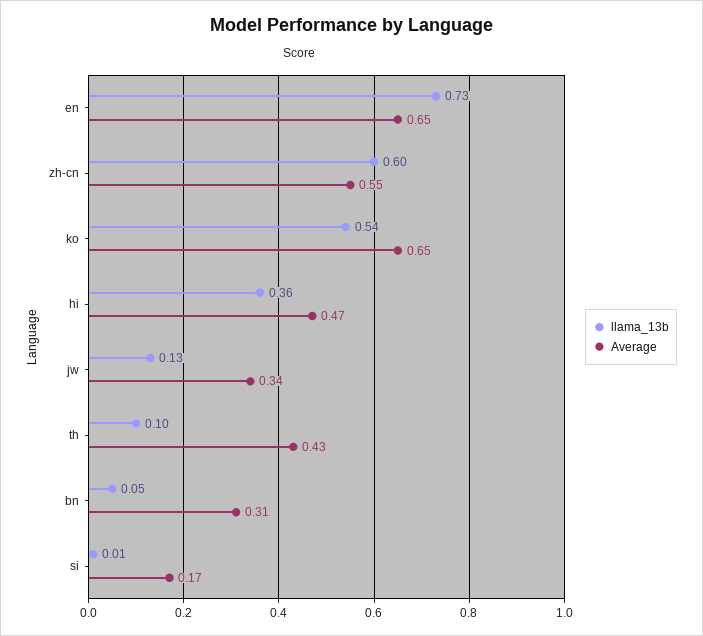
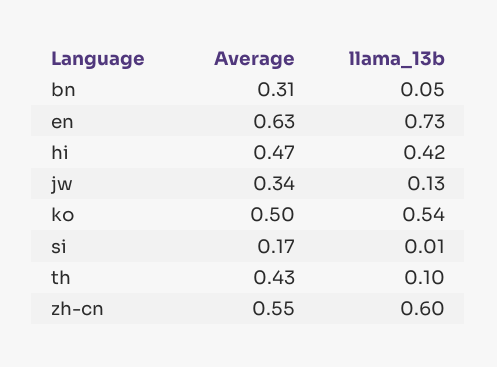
  {
    "llama_13b": {
      "en": 0.73,
      "zh-cn": 0.6,
      "ko": 0.54,
-     "hi": 0.36,
+     "hi": 0.42,
      "jw": 0.13,
      "th": 0.1,
      "bn": 0.05,
      "si": 0.01
    },
    "Average": {
-     "en": 0.65,
+     "en": 0.63,
      "zh-cn": 0.55,
-     "ko": 0.65,
+     "ko": 0.5,
      "hi": 0.47,
      "jw": 0.34,
      "th": 0.43,
      "bn": 0.31,
      "si": 0.17
    }
  }

